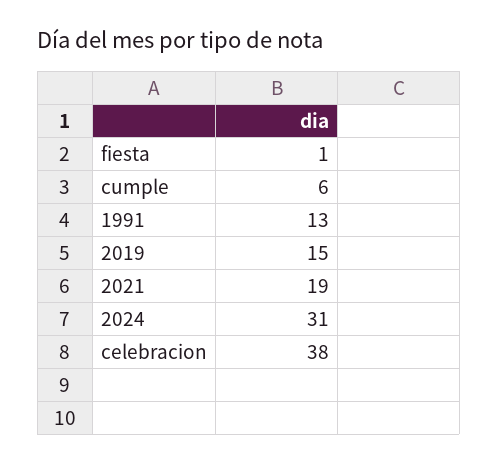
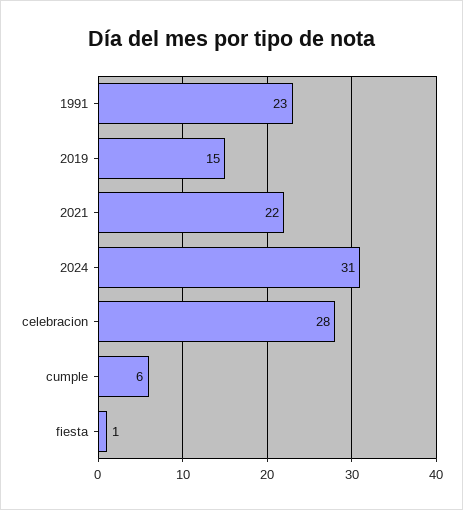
  {
    "fiesta": 1,
    "cumple": 6,
-   "1991": 13,
+   "1991": 23,
    "2019": 15,
-   "2021": 19,
+   "2021": 22,
    "2024": 31,
-   "celebracion": 38
+   "celebracion": 28
  }

